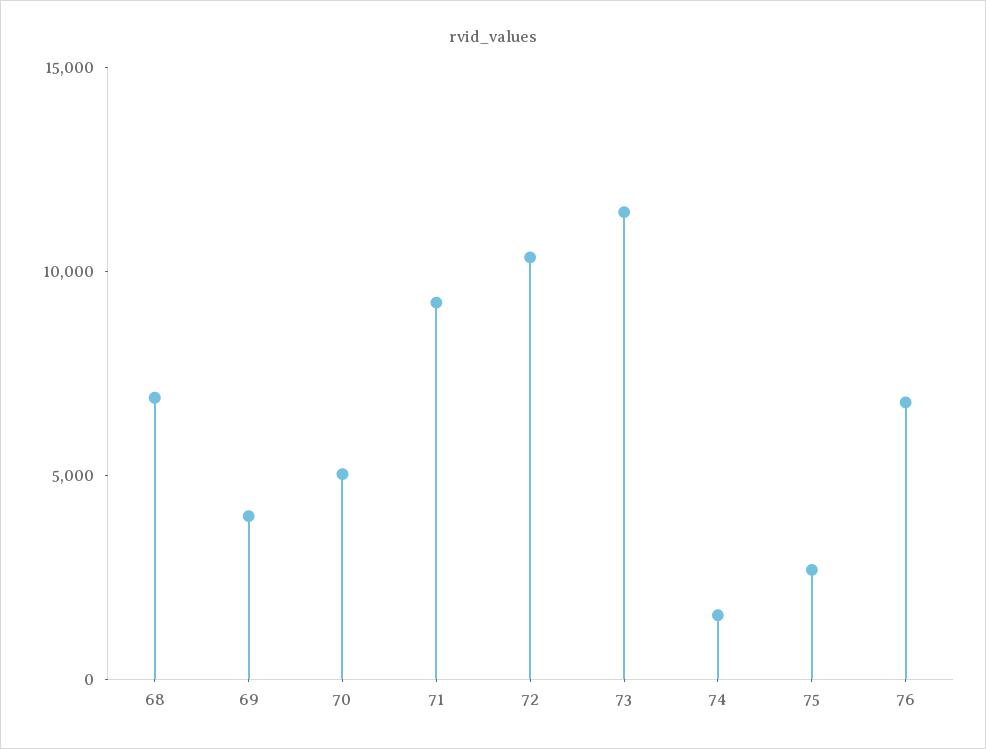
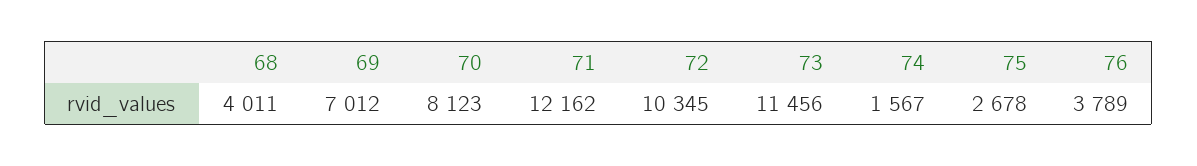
  {
-   "68": 7000,
+   "68": 4011,
-   "69": 4000,
+   "69": 7012,
-   "70": 5000,
+   "70": 8123,
-   "71": 9000,
+   "71": 12162,
    "72": 10345,
    "73": 11456,
    "74": 1567,
    "75": 2678,
-   "76": 7000
+   "76": 3789
  }

